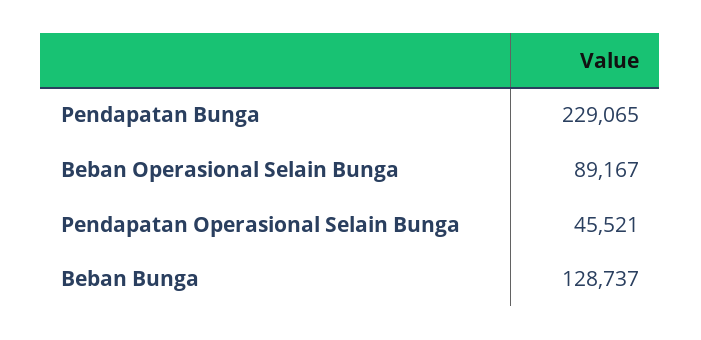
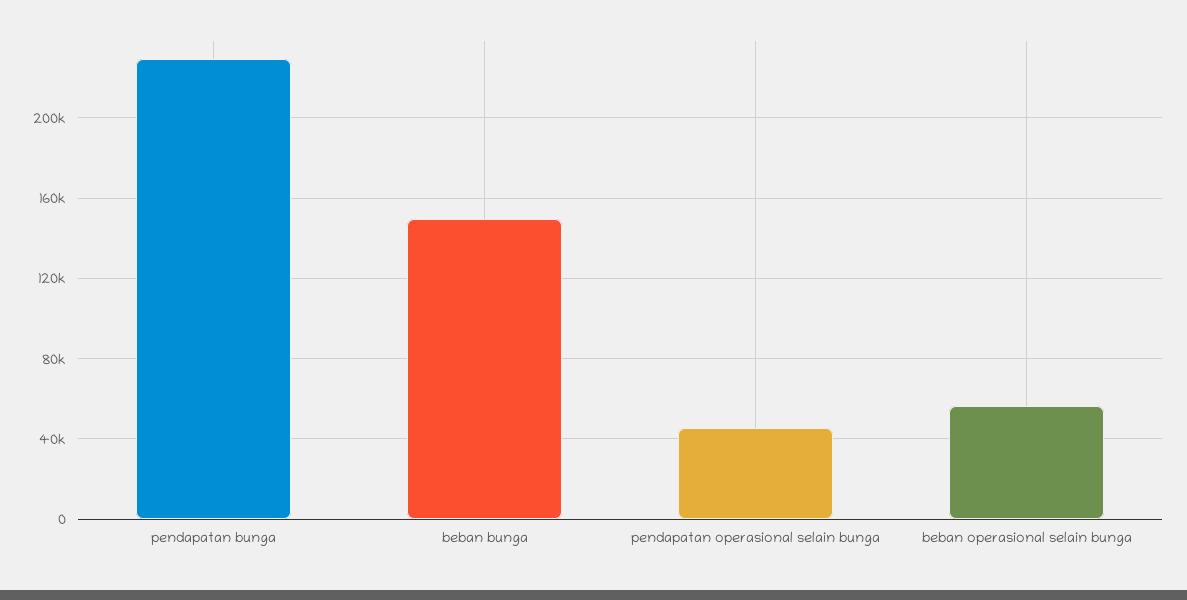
  {
    "Pendapatan Bunga": 229065,
-   "Beban Operasional Selain Bunga": 89167,
+   "Beban Operasional Selain Bunga": 55000,
    "Pendapatan Operasional Selain Bunga": 45521,
-   "Beban Bunga": 128737
+   "Beban Bunga": 150000
  }

